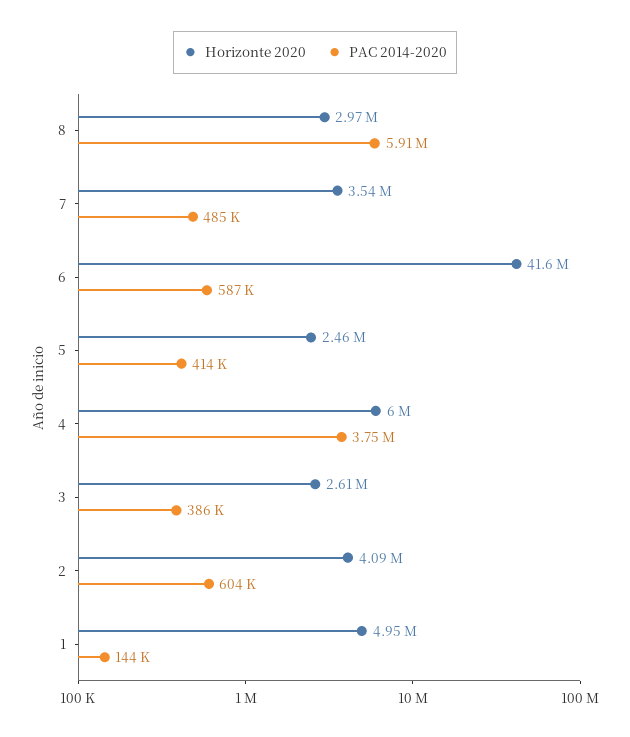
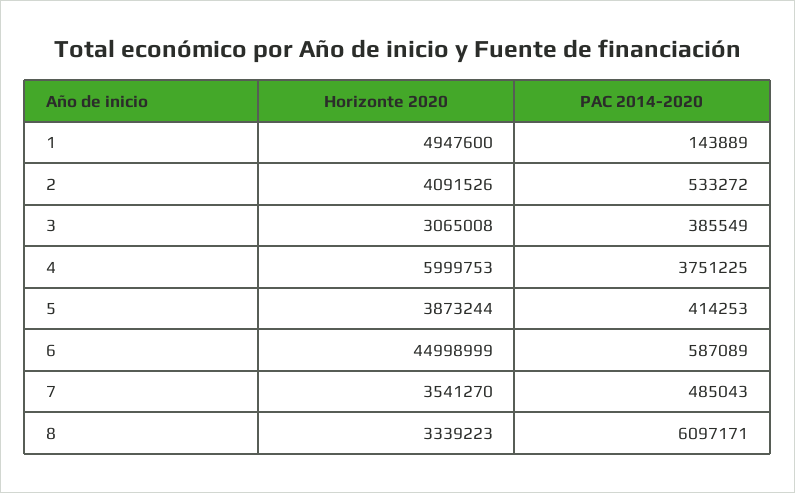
  {
    "Horizonte 2020": {
-     "8": 2970000,
+     "8": 3339223,
      "7": 3541270,
-     "6": 41600000,
+     "6": 44998999,
-     "5": 2460000,
+     "5": 3873244,
      "4": 5999753,
-     "3": 2610000,
+     "3": 3065008,
      "2": 4091526,
      "1": 4947600
    },
    "PAC 2014-2020": {
-     "8": 5910000,
+     "8": 6097171,
      "7": 485043,
      "6": 587089,
      "5": 414253,
      "4": 3751225,
      "3": 385549,
-     "2": 604000,
+     "2": 533272,
      "1": 143889
    }
  }

